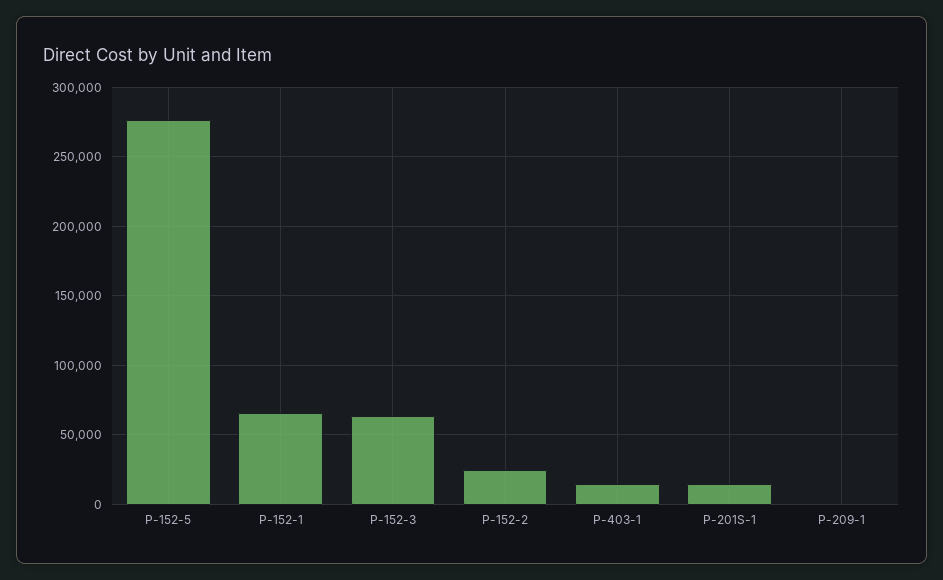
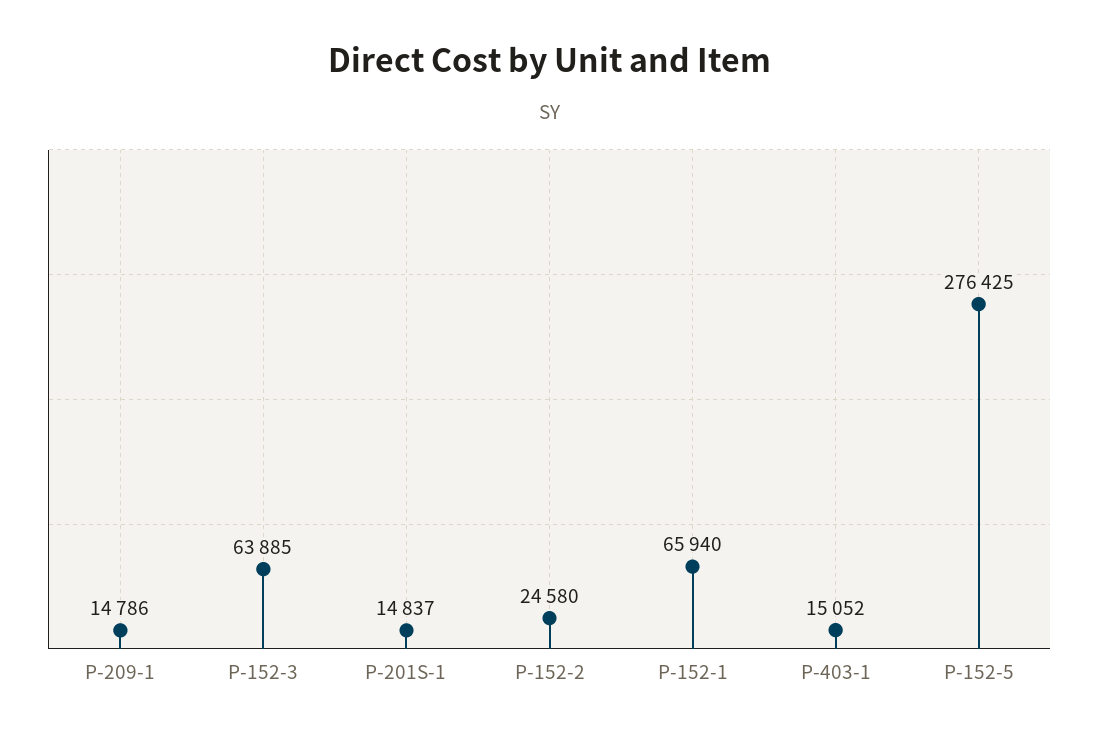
  {
    "P-152-5": 276425,
    "P-152-1": 65940,
    "P-152-3": 63885,
    "P-152-2": 24580,
    "P-403-1": 15052,
    "P-201S-1": 14837,
-   "P-209-1": 0
+   "P-209-1": 14786
  }

